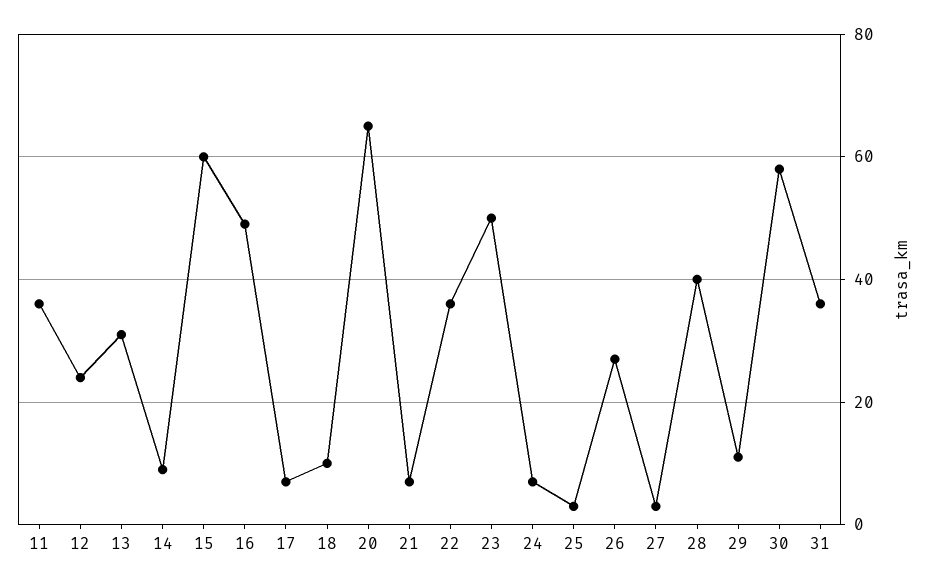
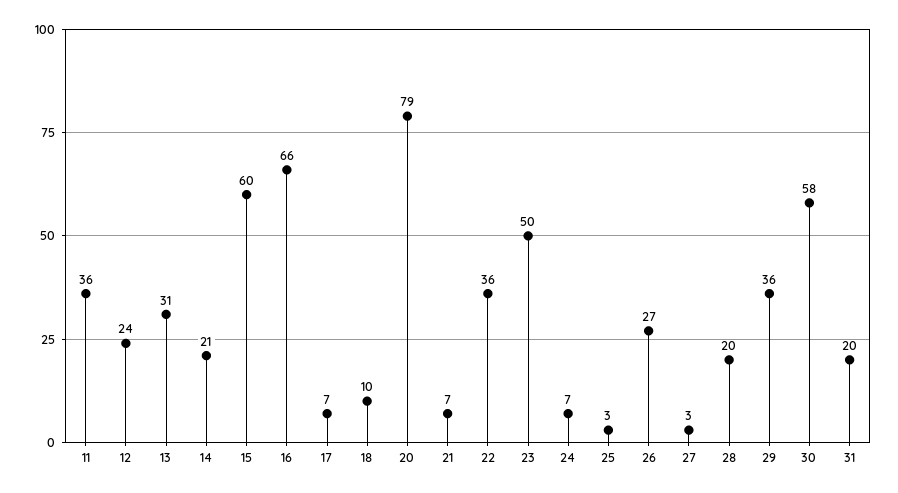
  {
    "11": 36,
    "12": 24,
    "13": 31,
-   "14": 10,
+   "14": 21,
    "15": 60,
-   "16": 50,
+   "16": 66,
    "17": 7,
    "18": 10,
-   "20": 65,
+   "20": 79,
    "21": 7,
    "22": 36,
    "23": 50,
    "24": 7,
    "25": 3,
    "26": 27,
    "27": 3,
-   "28": 40,
+   "28": 20,
-   "29": 10,
+   "29": 36,
    "30": 58,
-   "31": 35
+   "31": 20
  }

